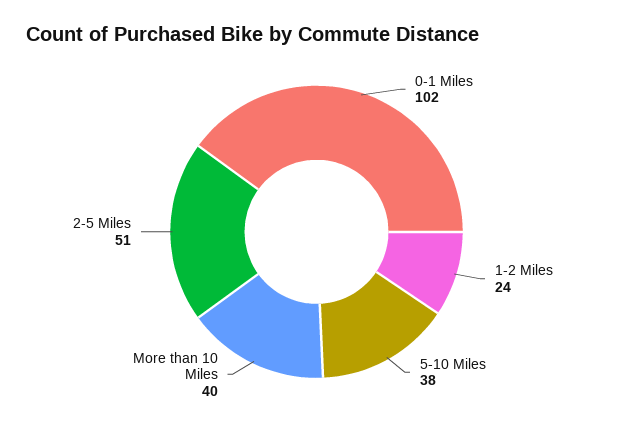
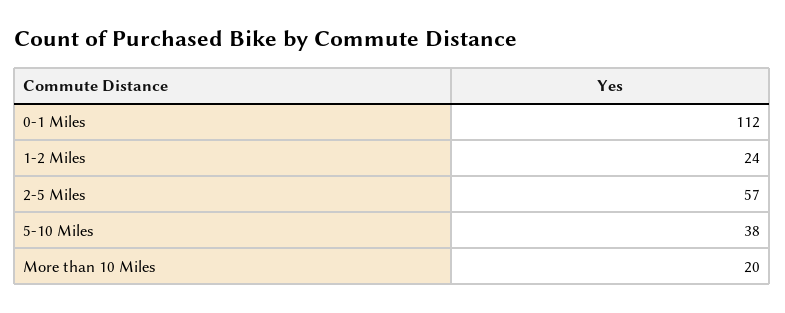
  {
-   "0-1 Miles": 102,
+   "0-1 Miles": 112,
    "1-2 Miles": 24,
    "5-10 Miles": 38,
-   "More than 10 Miles": 40,
+   "More than 10 Miles": 20,
-   "2-5 Miles": 51
+   "2-5 Miles": 57
  }

